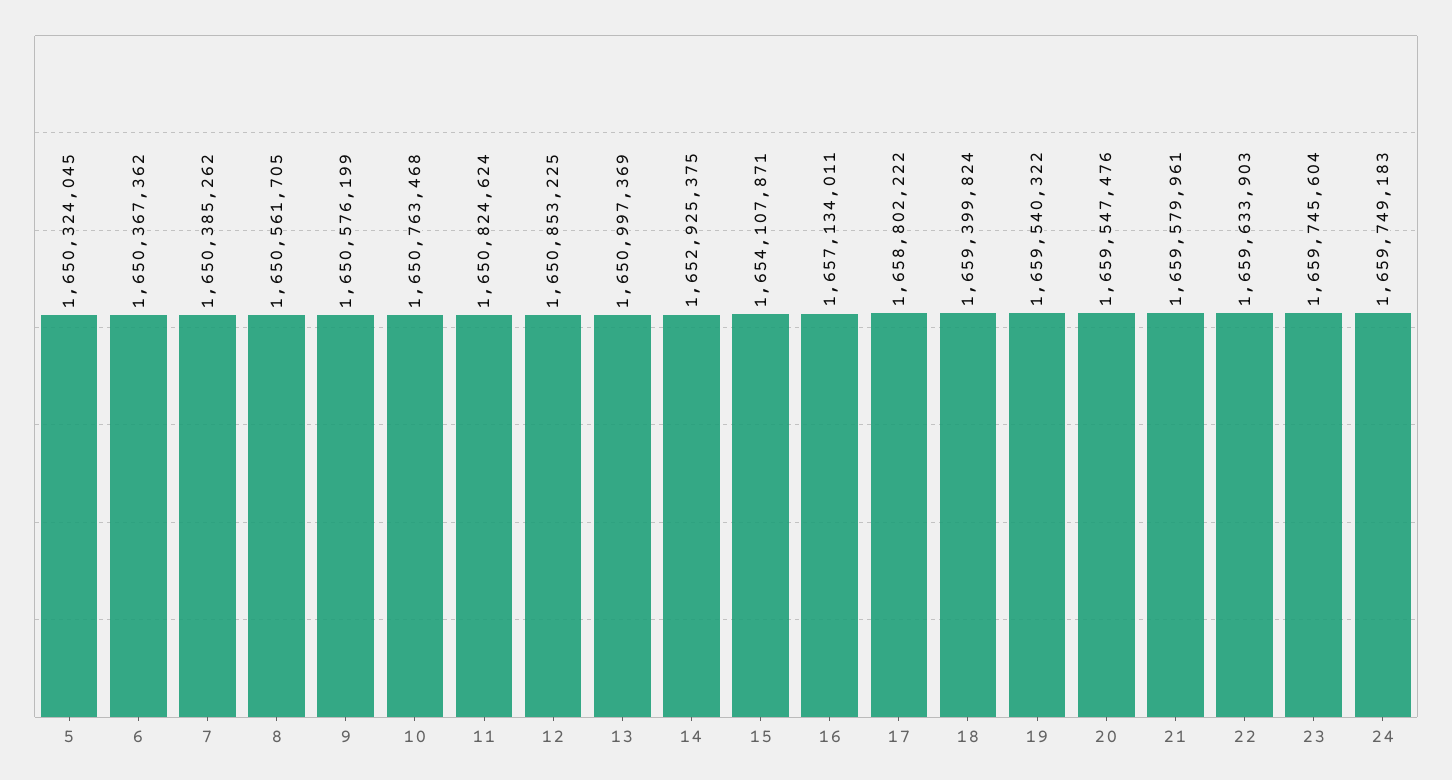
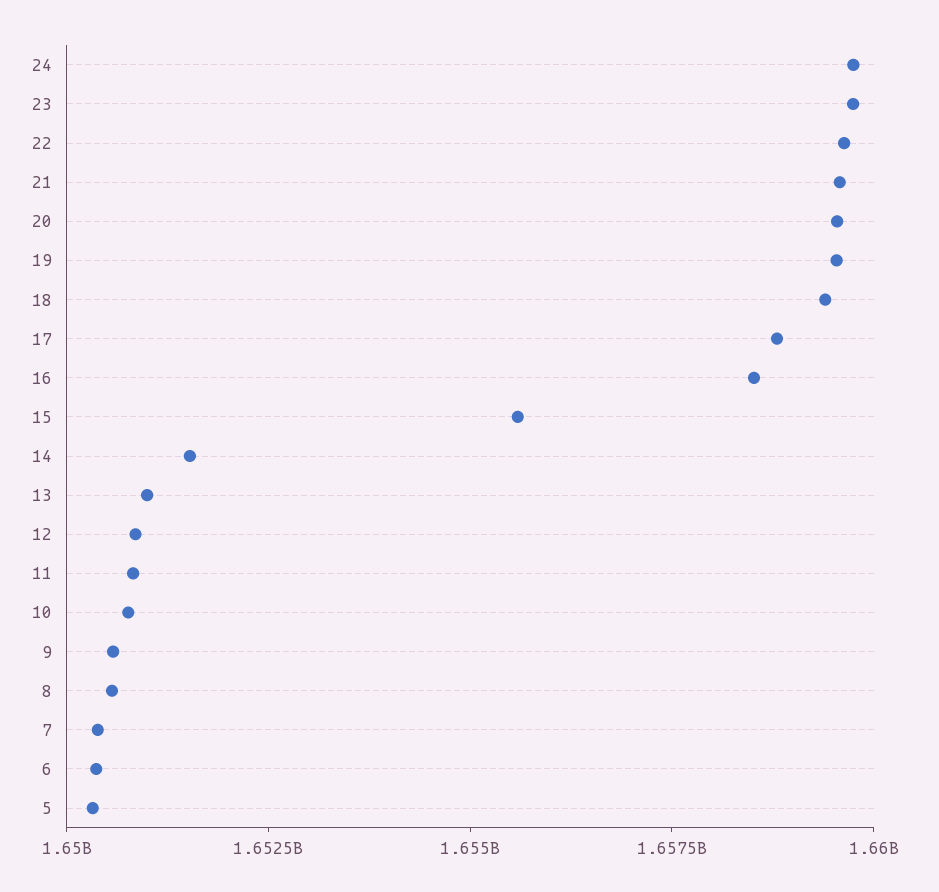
  {
    "5": 1650324045,
    "6": 1650367362,
    "7": 1650385262,
    "8": 1650561705,
    "9": 1650576199,
    "10": 1650763468,
    "11": 1650824624,
    "12": 1650853225,
    "13": 1650997369,
-   "14": 1652925375,
+   "14": 1651500000,
-   "15": 1654107871,
+   "15": 1655500000,
-   "16": 1657134011,
+   "16": 1658500000,
    "17": 1658802222,
    "18": 1659399824,
    "19": 1659540322,
    "20": 1659547476,
    "21": 1659579961,
    "22": 1659633903,
    "23": 1659745604,
    "24": 1659749183
  }

